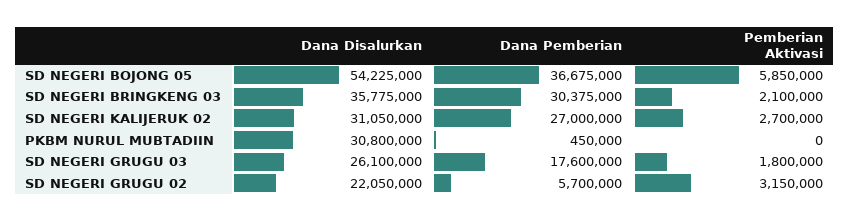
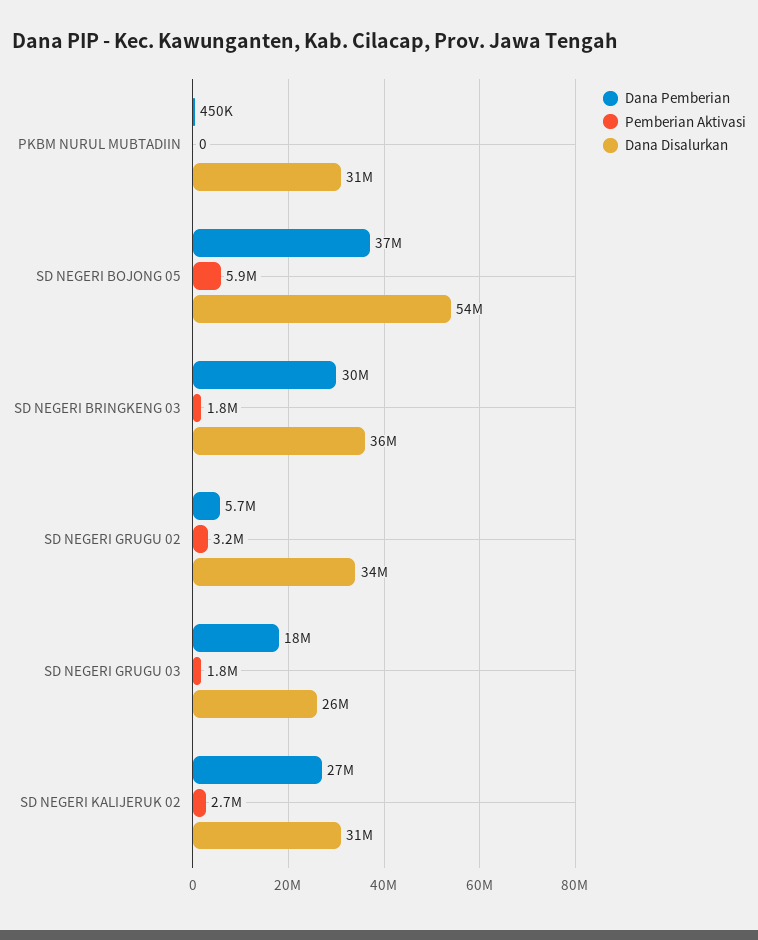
  {
    "Dana Disalurkan": {
      "SD NEGERI BOJONG 05": 54225000,
      "SD NEGERI BRINGKENG 03": 35775000,
      "SD NEGERI KALIJERUK 02": 31050000,
      "PKBM NURUL MUBTADIIN": 30800000,
      "SD NEGERI GRUGU 03": 26100000,
-     "SD NEGERI GRUGU 02": 22050000
+     "SD NEGERI GRUGU 02": 34000000
    },
    "Dana Pemberian": {
      "SD NEGERI BOJONG 05": 36675000,
      "SD NEGERI BRINGKENG 03": 30375000,
      "SD NEGERI KALIJERUK 02": 27000000,
      "PKBM NURUL MUBTADIIN": 450000,
      "SD NEGERI GRUGU 03": 17600000,
      "SD NEGERI GRUGU 02": 5700000
    },
    "Pemberian Aktivasi": {
      "SD NEGERI BOJONG 05": 5850000,
-     "SD NEGERI BRINGKENG 03": 2100000,
+     "SD NEGERI BRINGKENG 03": 1800000,
      "SD NEGERI KALIJERUK 02": 2700000,
      "PKBM NURUL MUBTADIIN": 0,
      "SD NEGERI GRUGU 03": 1800000,
      "SD NEGERI GRUGU 02": 3150000
    }
  }

